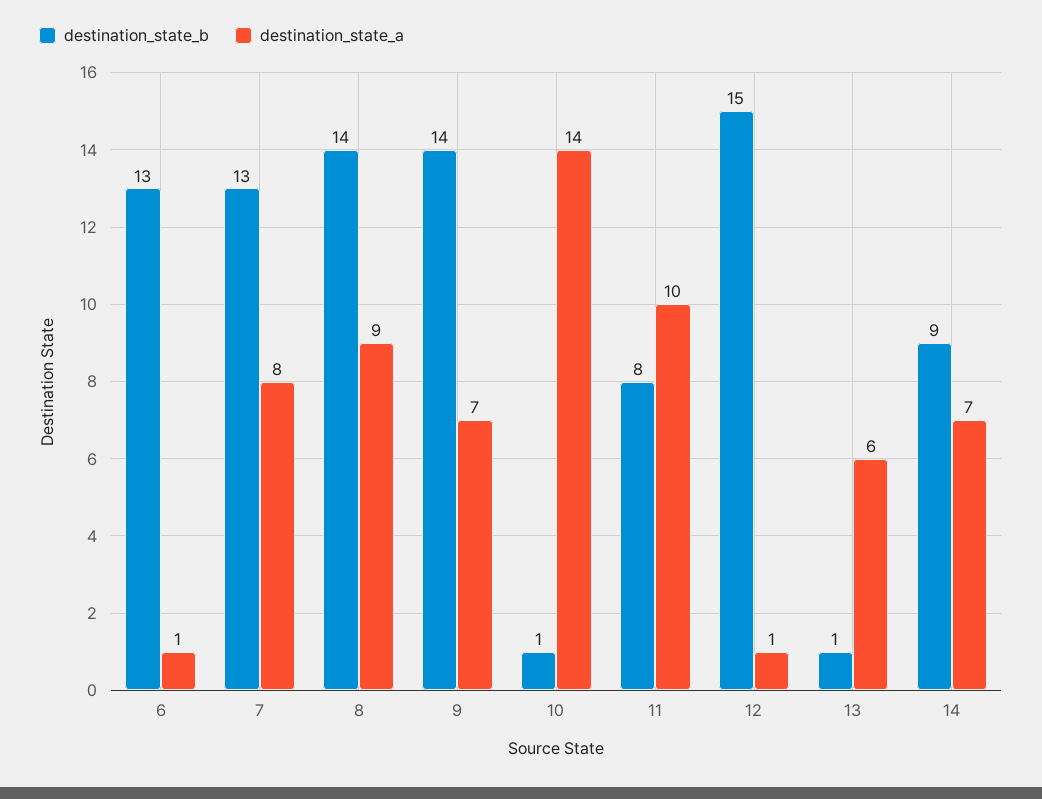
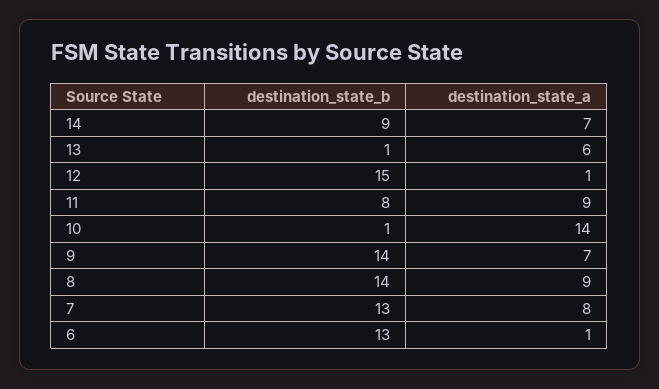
  {
    "destination_state_b": {
      "6": 13,
      "7": 13,
      "8": 14,
      "9": 14,
      "10": 1,
      "11": 8,
      "12": 15,
      "13": 1,
      "14": 9
    },
    "destination_state_a": {
      "6": 1,
      "7": 8,
      "8": 9,
      "9": 7,
      "10": 14,
-     "11": 10,
+     "11": 9,
      "12": 1,
      "13": 6,
      "14": 7
    }
  }

